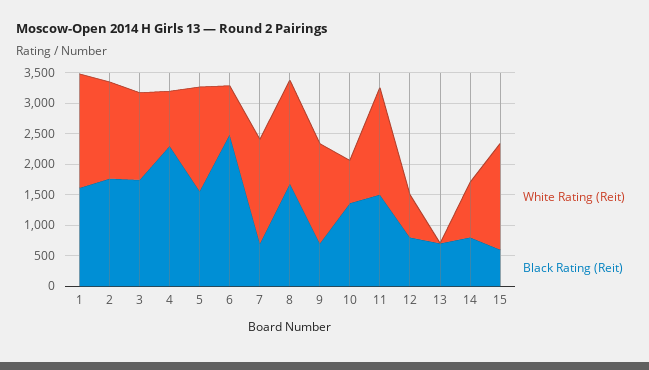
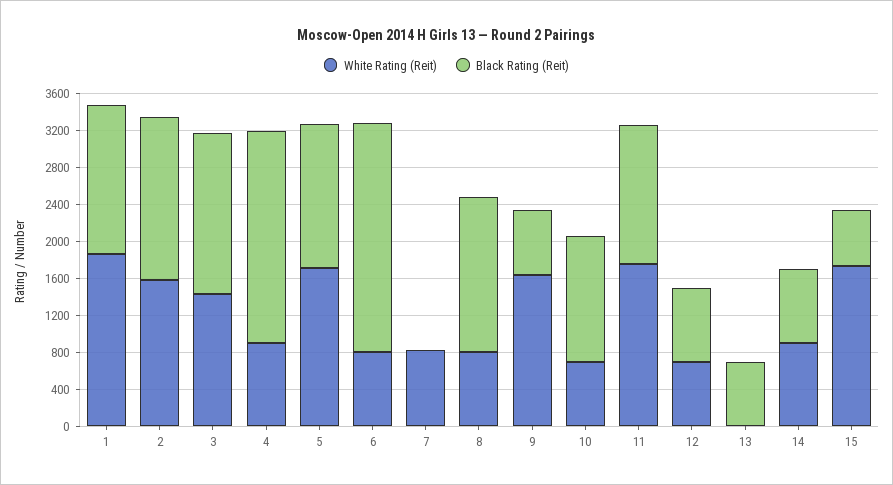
  {
    "White Rating (Reit)": {
      "1": 1900,
      "2": 1600,
      "3": 1400,
      "4": 900,
      "5": 1700,
      "6": 800,
-     "7": 1750,
+     "7": 800,
-     "8": 1750,
+     "8": 800,
      "9": 1600,
      "10": 700,
      "11": 1800,
      "12": 700,
      "13": 0,
      "14": 900,
      "15": 1700
    },
    "Black Rating (Reit)": {
      "1": 1600,
      "2": 1800,
      "3": 1700,
      "4": 2300,
      "5": 1600,
      "6": 2500,
-     "7": 750,
+     "7": 0,
      "8": 1700,
      "9": 700,
      "10": 1400,
      "11": 1500,
      "12": 800,
      "13": 700,
      "14": 800,
      "15": 600
    }
  }

